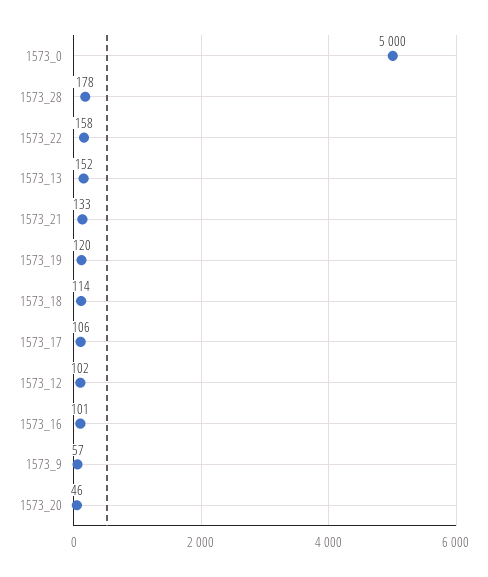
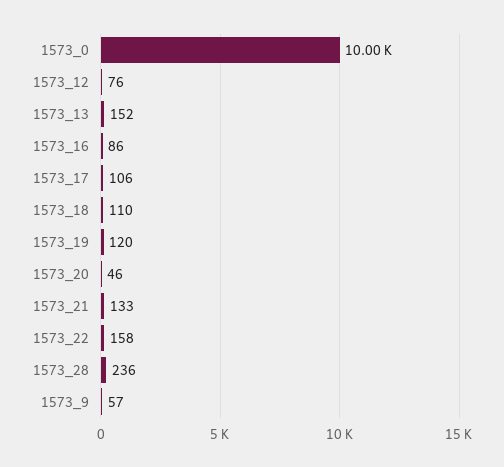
  {
-   "1573_0": 5000,
+   "1573_0": 10000,
-   "1573_28": 178,
+   "1573_28": 236,
    "1573_22": 158,
    "1573_13": 152,
    "1573_21": 133,
    "1573_19": 120,
-   "1573_18": 114,
+   "1573_18": 110,
    "1573_17": 106,
-   "1573_12": 102,
+   "1573_12": 76,
-   "1573_16": 101,
+   "1573_16": 86,
    "1573_9": 57,
    "1573_20": 46
  }

